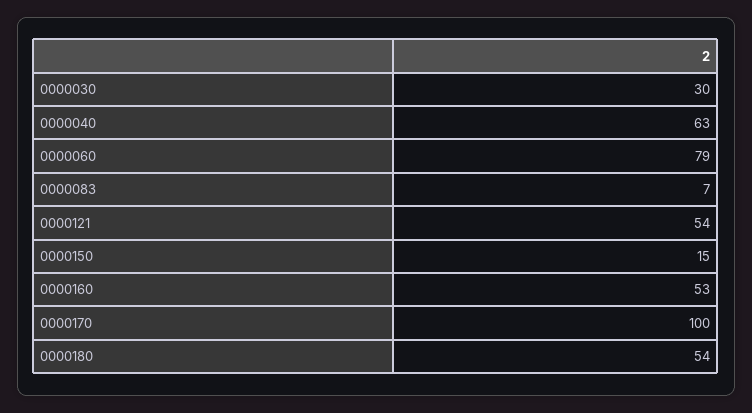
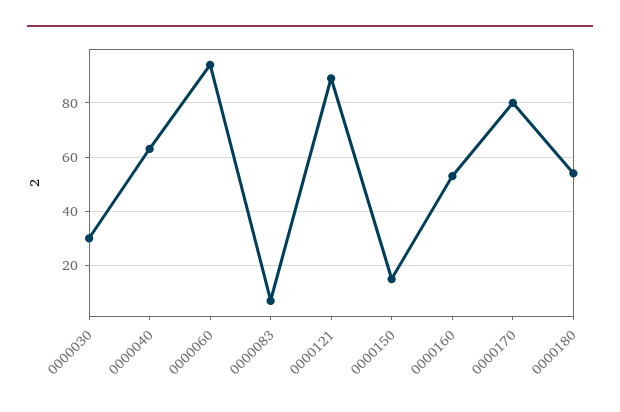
  {
    "0000030": 30,
    "0000040": 63,
-   "0000060": 79,
+   "0000060": 95,
    "0000083": 7,
-   "0000121": 54,
+   "0000121": 90,
    "0000150": 15,
    "0000160": 53,
-   "0000170": 100,
+   "0000170": 80,
    "0000180": 54
  }

